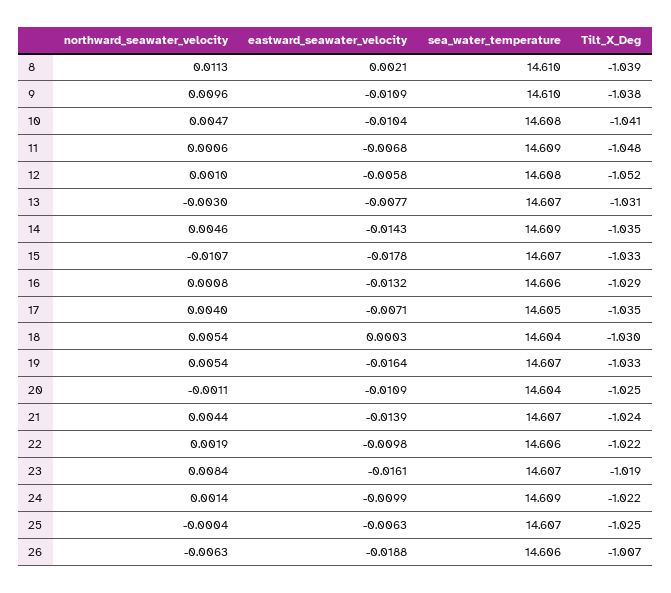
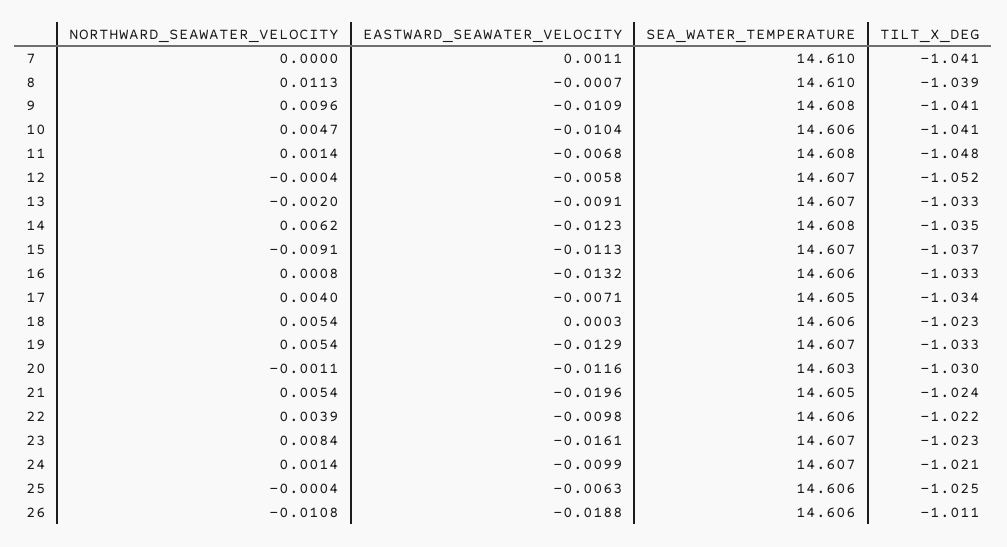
  {
    "northward_seawater_velocity": {
      "8": 0.0113,
      "9": 0.0096,
      "10": 0.0047,
-     "11": 0.0006,
+     "11": 0.0014,
-     "12": 0.001,
+     "12": -0.0004,
-     "13": -0.003,
+     "13": -0.002,
-     "14": 0.0046,
+     "14": 0.0062,
-     "15": -0.0107,
+     "15": -0.0091,
      "16": 0.0008,
      "17": 0.004,
      "18": 0.0054,
      "19": 0.0054,
      "20": -0.0011,
-     "21": 0.0044,
+     "21": 0.0054,
-     "22": 0.0019,
+     "22": 0.0039,
      "23": 0.0084,
      "24": 0.0014,
      "25": -0.0004,
-     "26": -0.0063
+     "26": -0.0108,
+     "7": 0
    },
    "eastward_seawater_velocity": {
-     "8": 0.0021,
+     "8": -0.0007,
      "9": -0.0109,
      "10": -0.0104,
      "11": -0.0068,
      "12": -0.0058,
-     "13": -0.0077,
+     "13": -0.0091,
-     "14": -0.0143,
+     "14": -0.0123,
-     "15": -0.0178,
+     "15": -0.0113,
      "16": -0.0132,
      "17": -0.0071,
      "18": 0.0003,
-     "19": -0.0164,
+     "19": -0.0129,
-     "20": -0.0109,
+     "20": -0.0116,
-     "21": -0.0139,
+     "21": -0.0196,
      "22": -0.0098,
      "23": -0.0161,
      "24": -0.0099,
      "25": -0.0063,
-     "26": -0.0188
+     "26": -0.0188,
+     "7": 0.0011
    },
    "sea_water_temperature": {
      "8": 14.61,
-     "9": 14.61,
+     "9": 14.608,
-     "10": 14.608,
+     "10": 14.606,
-     "11": 14.609,
+     "11": 14.608,
-     "12": 14.608,
+     "12": 14.607,
      "13": 14.607,
-     "14": 14.609,
+     "14": 14.608,
      "15": 14.607,
      "16": 14.606,
      "17": 14.605,
-     "18": 14.604,
+     "18": 14.606,
      "19": 14.607,
-     "20": 14.604,
+     "20": 14.603,
-     "21": 14.607,
+     "21": 14.605,
      "22": 14.606,
      "23": 14.607,
-     "24": 14.609,
+     "24": 14.607,
-     "25": 14.607,
+     "25": 14.606,
-     "26": 14.606
+     "26": 14.606,
+     "7": 14.61
    },
    "Tilt_X_Deg": {
      "8": -1.039,
-     "9": -1.038,
+     "9": -1.041,
      "10": -1.041,
      "11": -1.048,
      "12": -1.052,
-     "13": -1.031,
+     "13": -1.033,
      "14": -1.035,
-     "15": -1.033,
+     "15": -1.037,
-     "16": -1.029,
+     "16": -1.033,
-     "17": -1.035,
+     "17": -1.034,
-     "18": -1.03,
+     "18": -1.023,
      "19": -1.033,
-     "20": -1.025,
+     "20": -1.03,
      "21": -1.024,
      "22": -1.022,
-     "23": -1.019,
+     "23": -1.023,
-     "24": -1.022,
+     "24": -1.021,
      "25": -1.025,
-     "26": -1.007
+     "26": -1.011,
+     "7": -1.041
    }
  }

